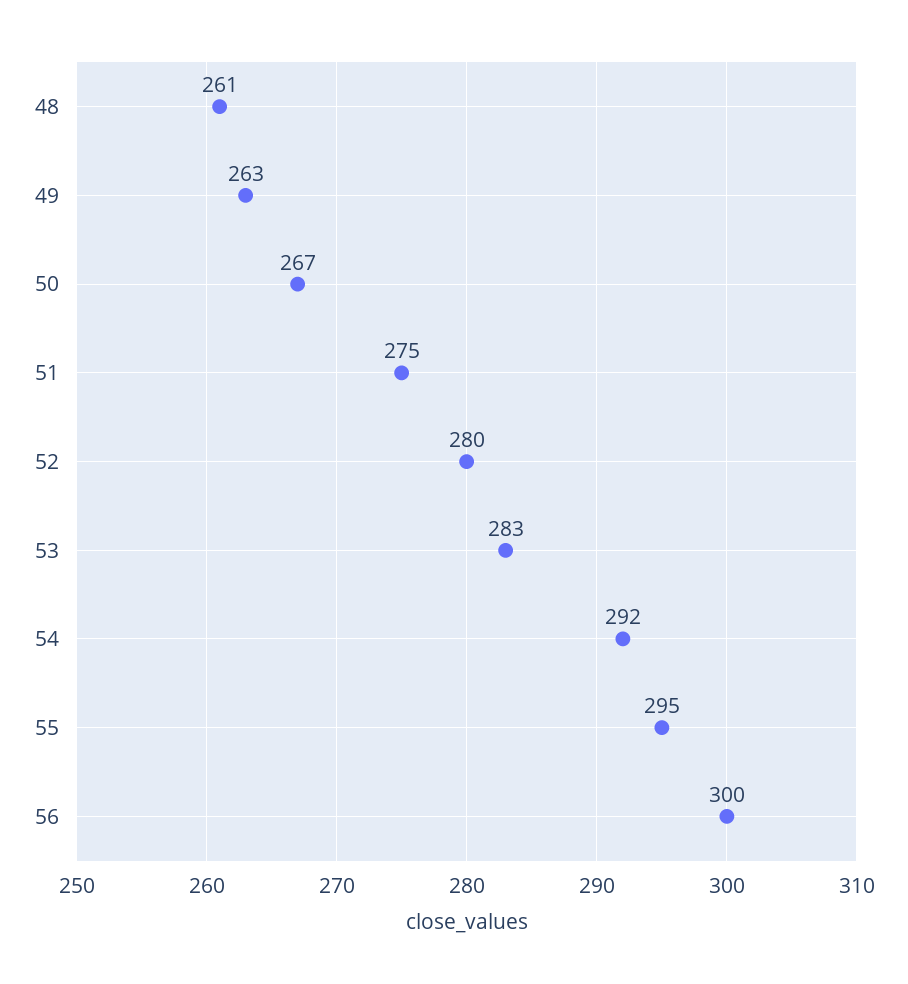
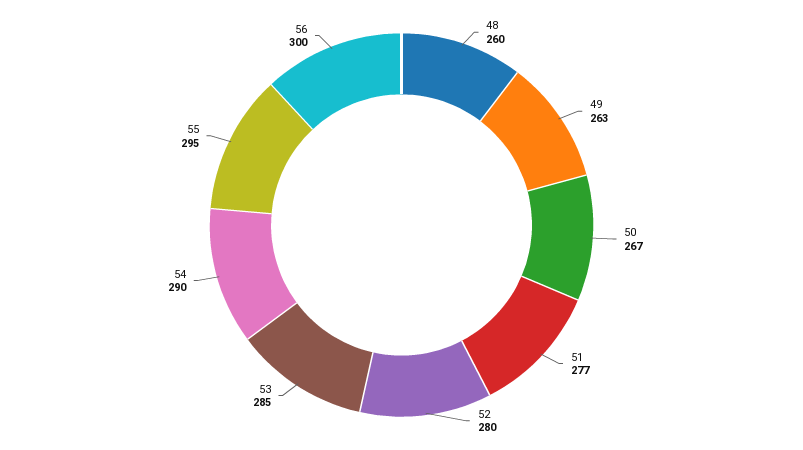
  {
-   "48": 261,
+   "48": 260,
    "49": 263,
    "50": 267,
-   "51": 275,
+   "51": 277,
    "52": 280,
-   "53": 283,
+   "53": 285,
-   "54": 292,
+   "54": 290,
    "55": 295,
    "56": 300
  }

